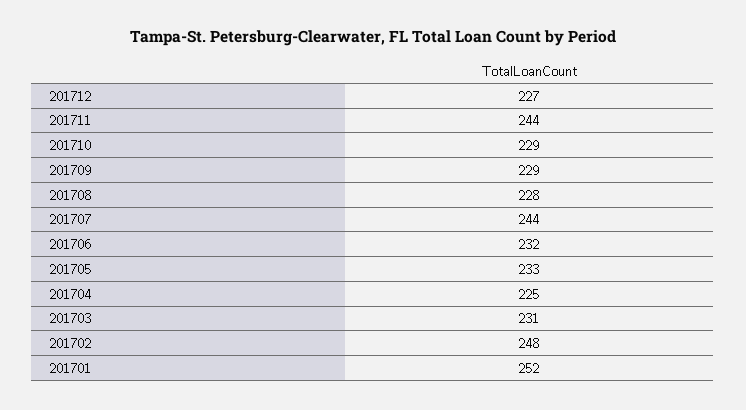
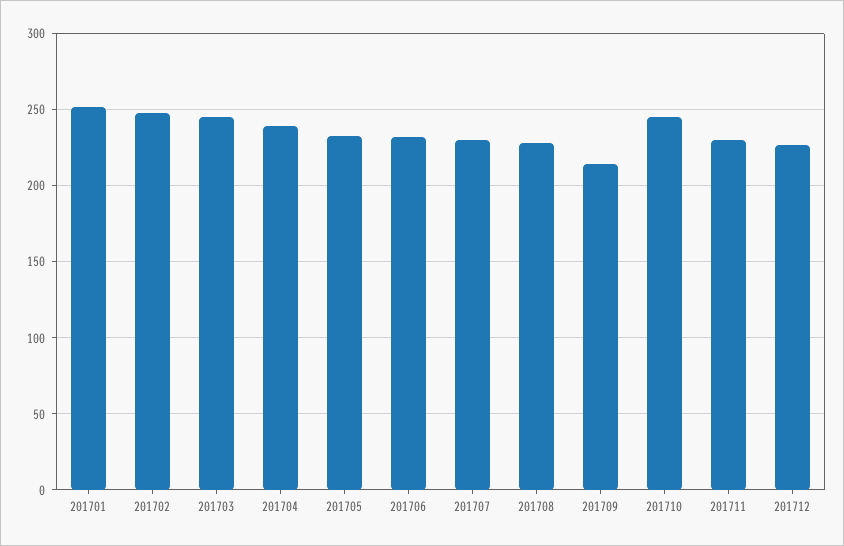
  {
    "201712": 227,
-   "201711": 244,
+   "201711": 230,
-   "201710": 229,
+   "201710": 245,
-   "201709": 229,
+   "201709": 215,
    "201708": 228,
-   "201707": 244,
+   "201707": 230,
    "201706": 232,
    "201705": 233,
-   "201704": 225,
+   "201704": 240,
-   "201703": 231,
+   "201703": 245,
    "201702": 248,
    "201701": 252
  }

